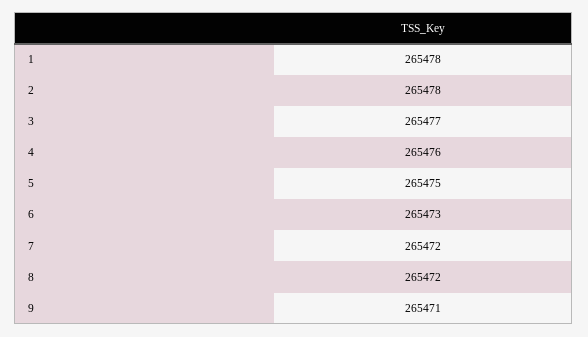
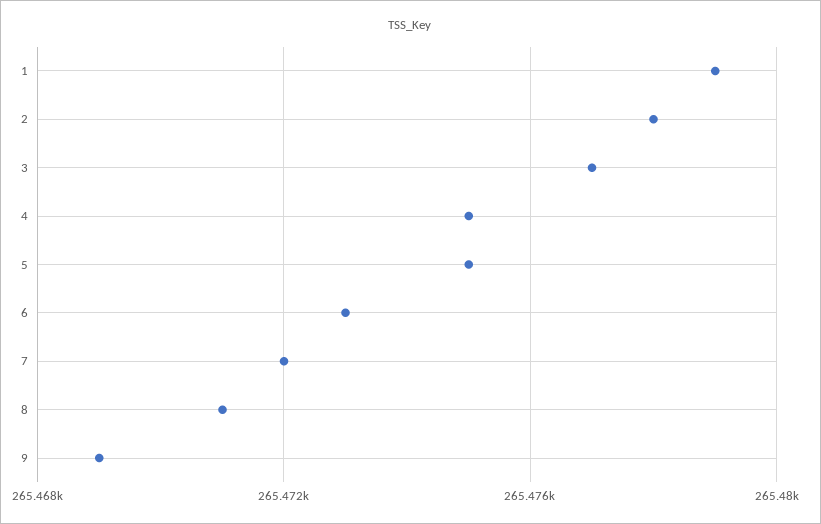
  {
-   "1": 265478,
+   "1": 265479,
    "2": 265478,
    "3": 265477,
-   "4": 265476,
+   "4": 265475,
    "5": 265475,
    "6": 265473,
    "7": 265472,
-   "8": 265472,
+   "8": 265471,
-   "9": 265471
+   "9": 265469
  }

